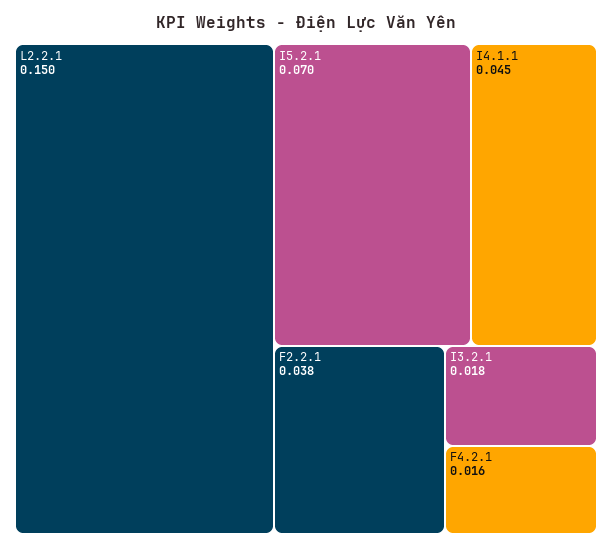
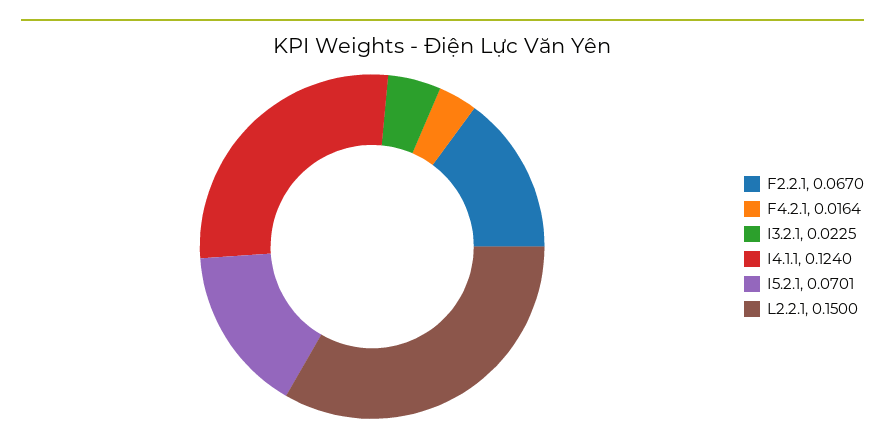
  {
    "L2.2.1": 0.15,
    "I5.2.1": 0.0701,
-   "I4.1.1": 0.045,
+   "I4.1.1": 0.124,
-   "F2.2.1": 0.038,
+   "F2.2.1": 0.067,
-   "I3.2.1": 0.018,
+   "I3.2.1": 0.0225,
    "F4.2.1": 0.0164
  }

